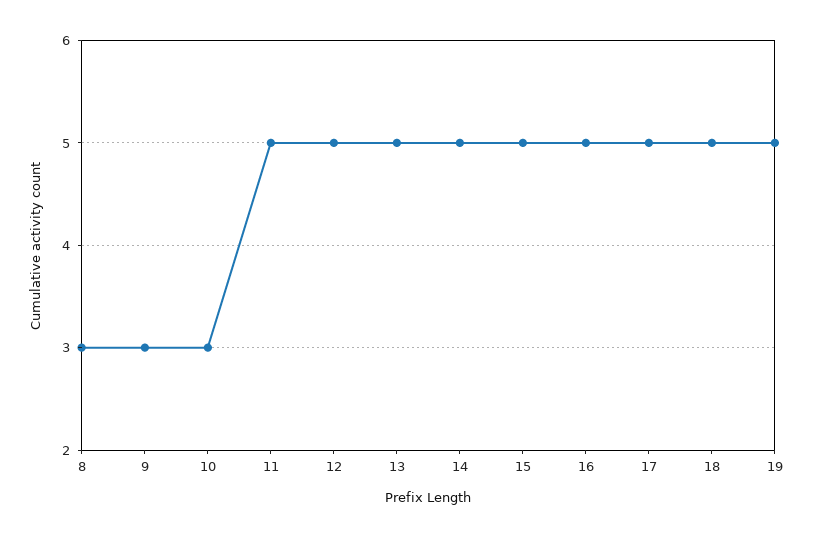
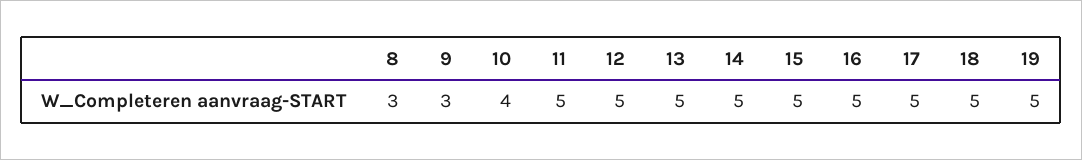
  {
    "8": 3,
    "9": 3,
-   "10": 3,
+   "10": 4,
    "11": 5,
    "12": 5,
    "13": 5,
    "14": 5,
    "15": 5,
    "16": 5,
    "17": 5,
    "18": 5,
    "19": 5
  }

